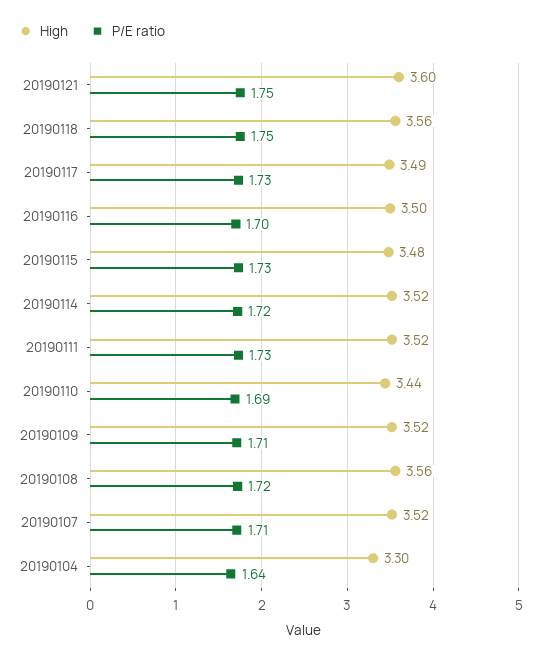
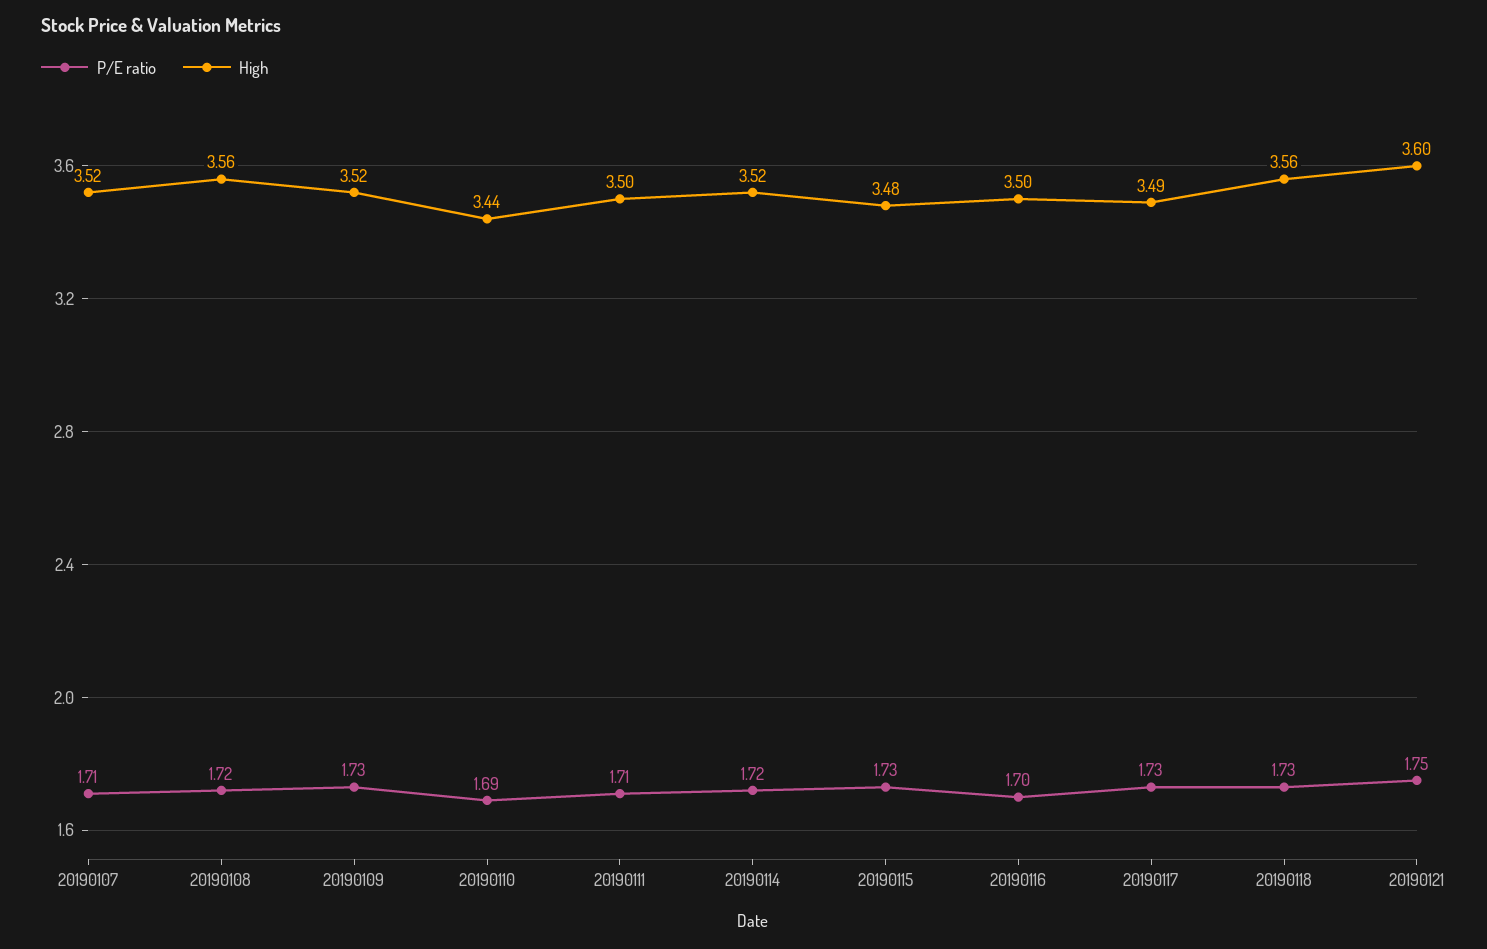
  {
    "High": {
      "20190121": 3.6,
      "20190118": 3.56,
      "20190117": 3.49,
      "20190116": 3.5,
      "20190115": 3.48,
      "20190114": 3.52,
-     "20190111": 3.52,
+     "20190111": 3.5,
      "20190110": 3.44,
      "20190109": 3.52,
      "20190108": 3.56,
-     "20190107": 3.52,
+     "20190107": 3.52
-     "20190104": 3.3
    },
    "P/E ratio": {
      "20190121": 1.75,
-     "20190118": 1.75,
+     "20190118": 1.73,
      "20190117": 1.73,
      "20190116": 1.7,
      "20190115": 1.73,
      "20190114": 1.72,
-     "20190111": 1.73,
+     "20190111": 1.71,
      "20190110": 1.69,
-     "20190109": 1.71,
+     "20190109": 1.73,
      "20190108": 1.72,
-     "20190107": 1.71,
+     "20190107": 1.71
-     "20190104": 1.64
    }
  }

